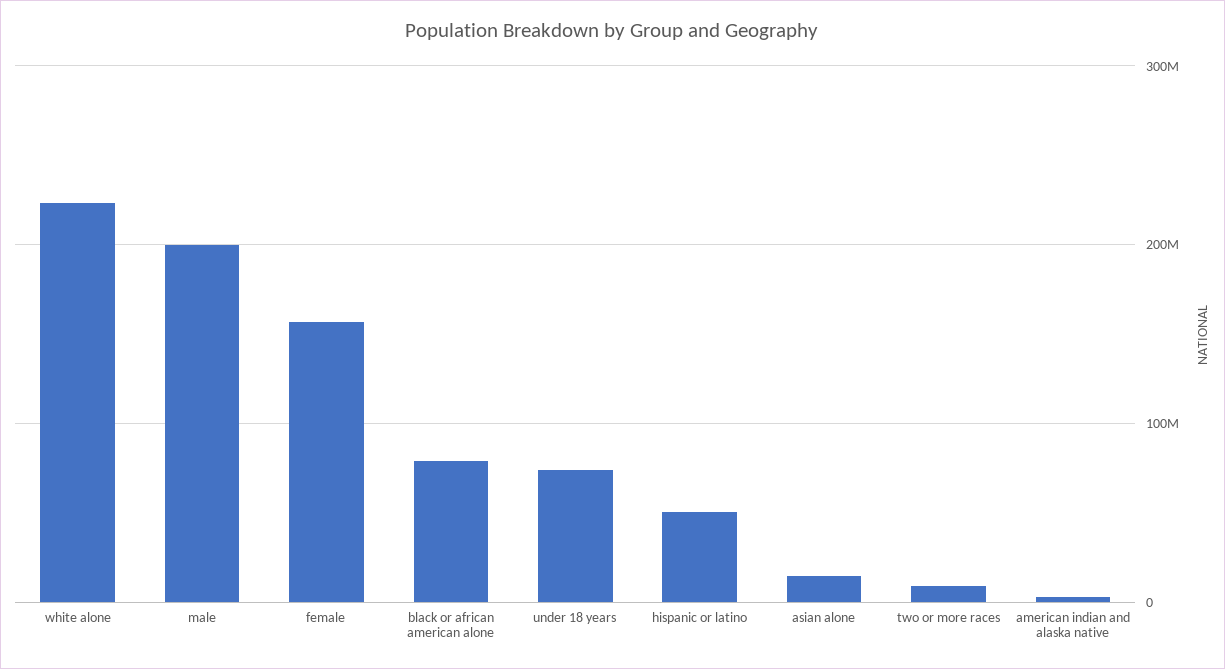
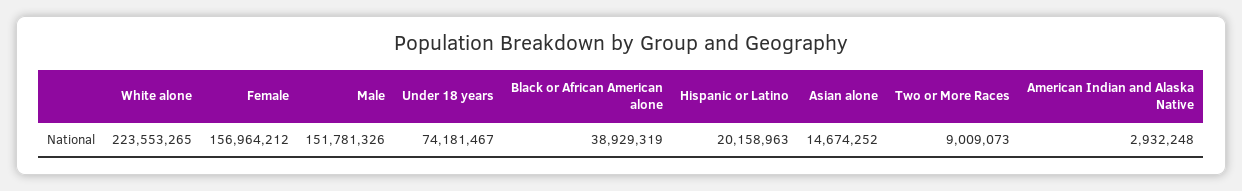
  {
    "white alone": 223553265,
-   "male": 200000000,
+   "male": 151781326,
    "female": 156964212,
-   "black or african american alone": 80000000,
+   "black or african american alone": 38929319,
    "under 18 years": 74181467,
-   "hispanic or latino": 50000000,
+   "hispanic or latino": 20158963,
    "asian alone": 14674252,
    "two or more races": 9009073,
    "american indian and alaska native": 2932248
  }

